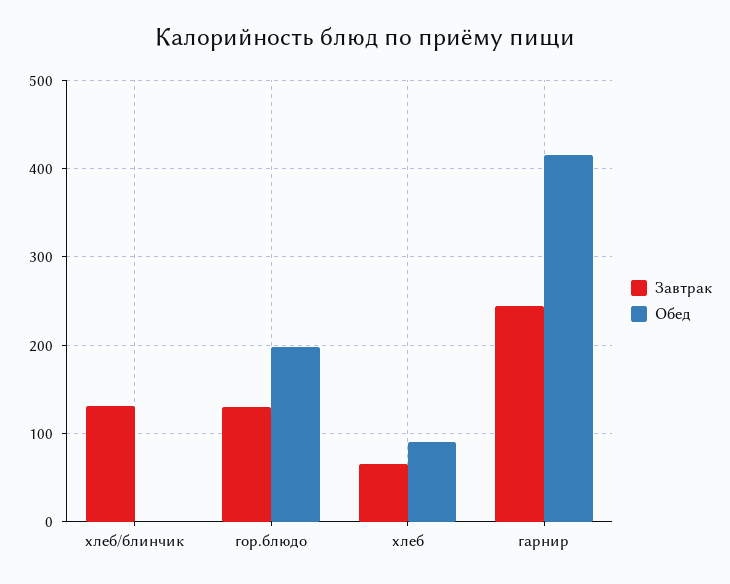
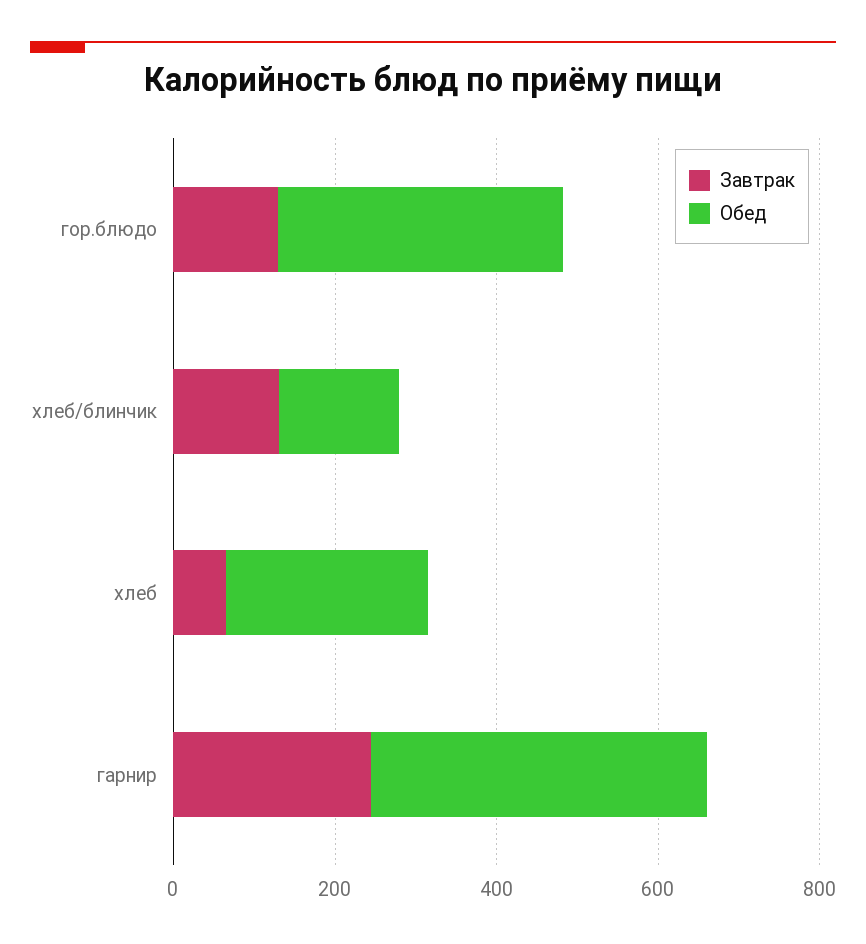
  {
    "Завтрак": {
      "хлеб/блинчик": 130,
      "гор.блюдо": 130,
      "хлеб": 70,
      "гарнир": 240
    },
    "Обед": {
-     "хлеб/блинчик": 0,
+     "хлеб/блинчик": 150,
-     "гор.блюдо": 200,
+     "гор.блюдо": 350,
-     "хлеб": 90,
+     "хлеб": 250,
      "гарнир": 420
    }
  }

